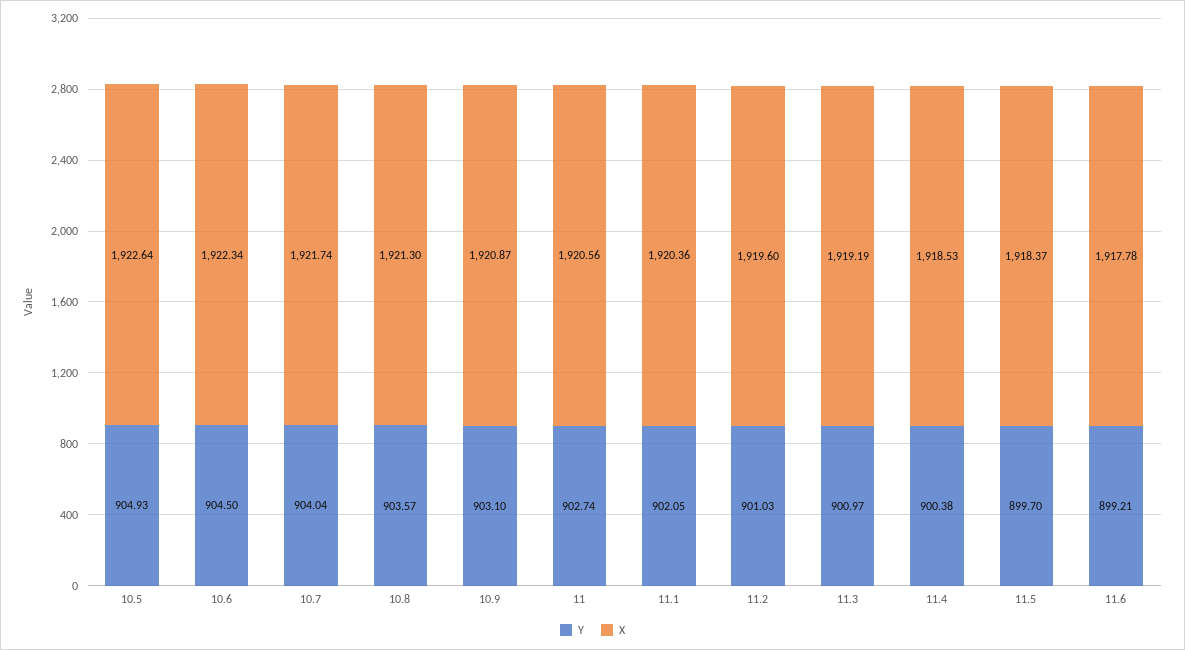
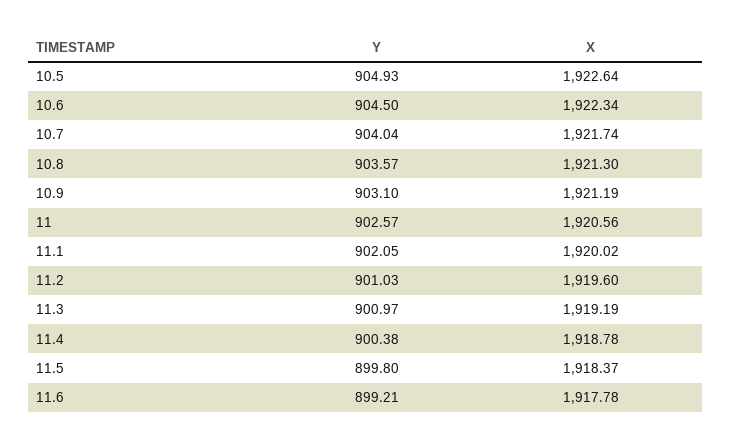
  {
    "Y": {
      "10.5": 904.93,
      "10.6": 904.5,
      "10.7": 904.04,
      "10.8": 903.57,
      "10.9": 903.1,
-     "11": 902.74,
+     "11": 902.57,
      "11.1": 902.05,
      "11.2": 901.03,
      "11.3": 900.97,
      "11.4": 900.38,
-     "11.5": 899.7,
+     "11.5": 899.8,
      "11.6": 899.21
    },
    "X": {
      "10.5": 1922.64,
      "10.6": 1922.34,
      "10.7": 1921.74,
      "10.8": 1921.3,
-     "10.9": 1920.87,
+     "10.9": 1921.19,
      "11": 1920.56,
-     "11.1": 1920.36,
+     "11.1": 1920.02,
      "11.2": 1919.6,
      "11.3": 1919.19,
-     "11.4": 1918.53,
+     "11.4": 1918.78,
      "11.5": 1918.37,
      "11.6": 1917.78
    }
  }

